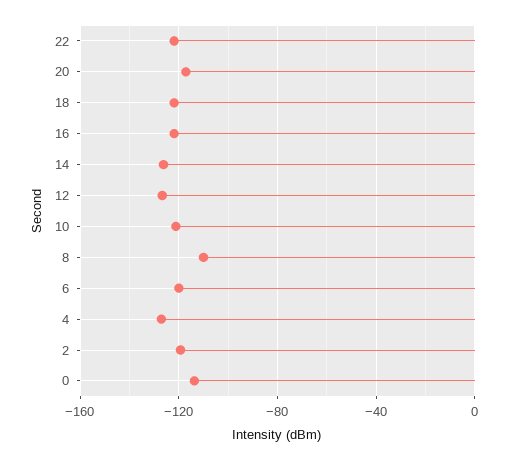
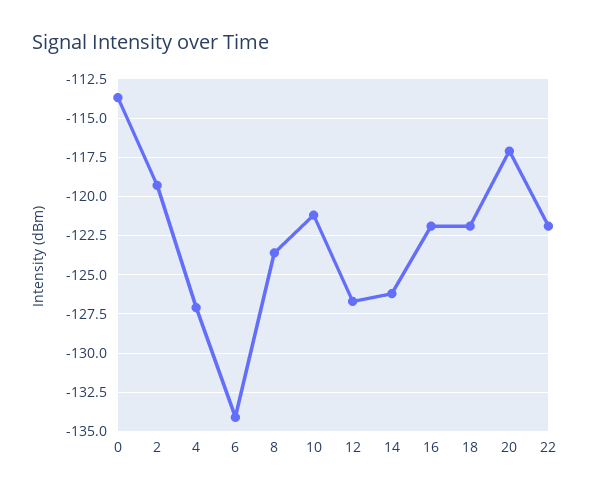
  {
    "22": -122,
    "20": -117,
    "18": -122,
    "16": -122,
    "14": -126,
    "12": -126.5,
    "10": -121,
-   "8": -110,
+   "8": -123.5,
-   "6": -120,
+   "6": -134,
    "4": -127,
    "2": -119.5,
    "0": -113.5
  }

